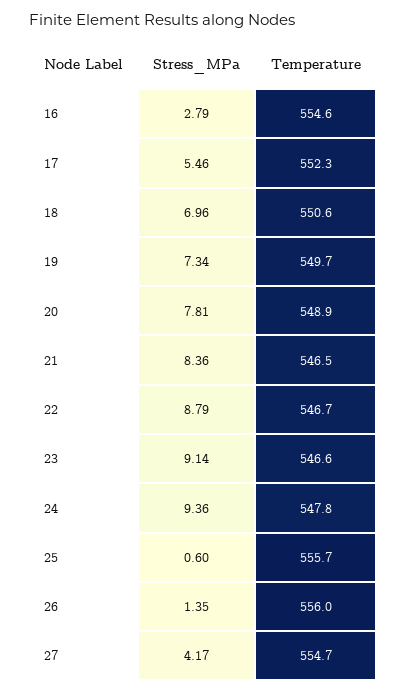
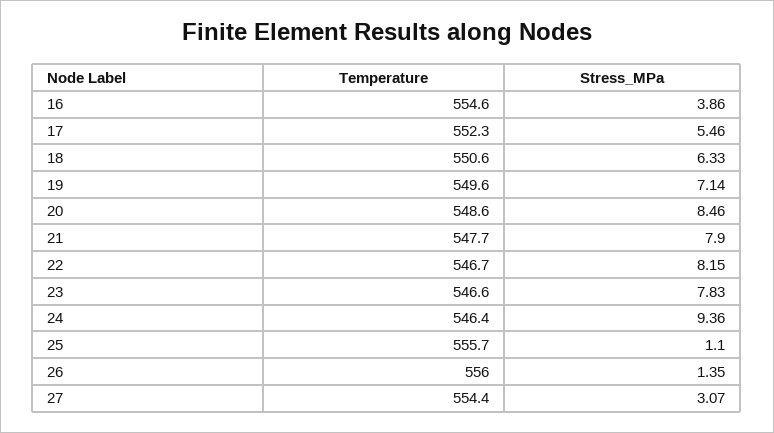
  {
    "Stress_MPa": {
-     "16": 2.79,
+     "16": 3.86,
      "17": 5.46,
-     "18": 6.96,
+     "18": 6.33,
-     "19": 7.34,
+     "19": 7.14,
-     "20": 7.81,
+     "20": 8.46,
-     "21": 8.36,
+     "21": 7.9,
-     "22": 8.79,
+     "22": 8.15,
-     "23": 9.14,
+     "23": 7.83,
      "24": 9.36,
-     "25": 0.6,
+     "25": 1.1,
      "26": 1.35,
-     "27": 4.17
+     "27": 3.07
    },
    "Temperature": {
      "16": 554.6,
      "17": 552.3,
      "18": 550.6,
-     "19": 549.7,
+     "19": 549.6,
-     "20": 548.9,
+     "20": 548.6,
-     "21": 546.5,
+     "21": 547.7,
      "22": 546.7,
      "23": 546.6,
-     "24": 547.8,
+     "24": 546.4,
      "25": 555.7,
      "26": 556,
-     "27": 554.7
+     "27": 554.4
    }
  }

